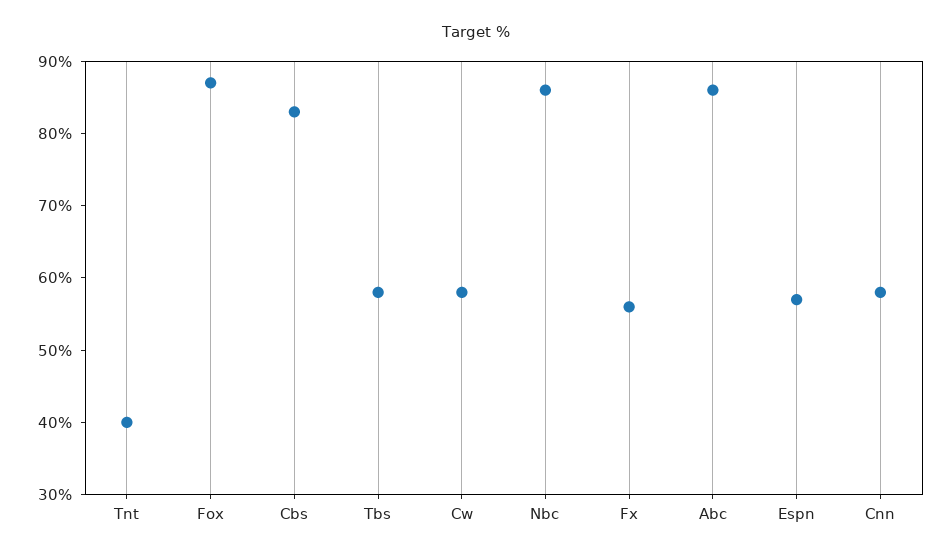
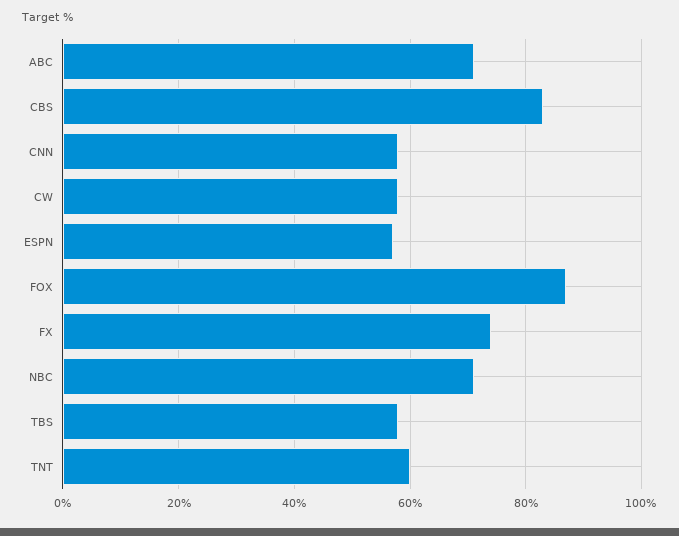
  {
-   "Tnt": 40,
+   "Tnt": 60,
    "Fox": 85,
    "Cbs": 85,
    "Tbs": 60,
    "Cw": 60,
-   "Nbc": 85,
+   "Nbc": 70,
-   "Fx": 55,
+   "Fx": 75,
-   "Abc": 85,
+   "Abc": 70,
    "Espn": 55,
    "Cnn": 60
  }

